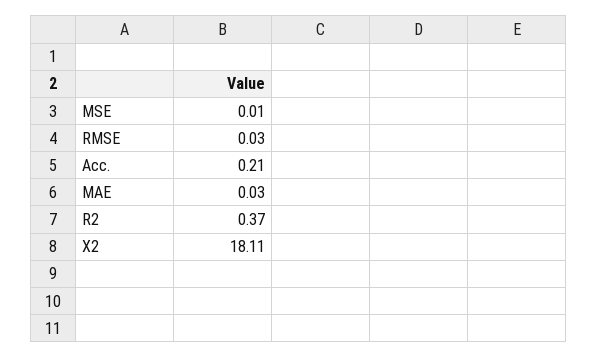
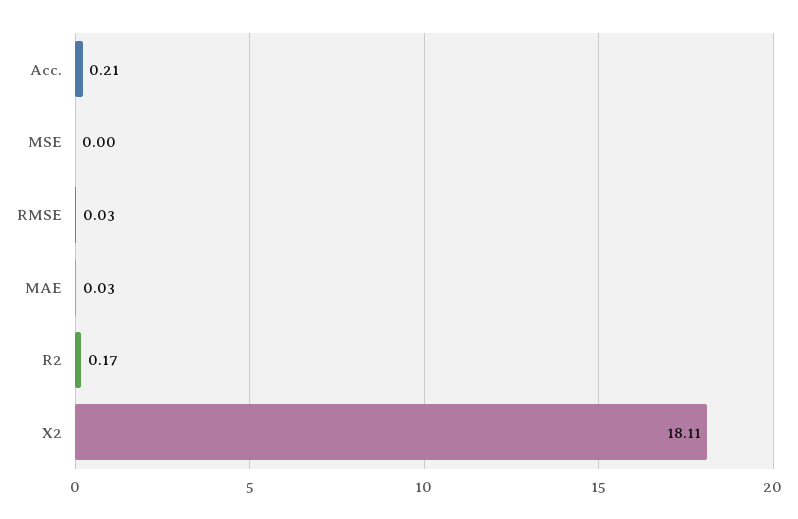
  {
-   "MSE": 0.01,
+   "MSE": 0,
    "RMSE": 0.03,
    "Acc.": 0.21,
    "MAE": 0.03,
-   "R2": 0.37,
+   "R2": 0.17,
    "X2": 18.11
  }

